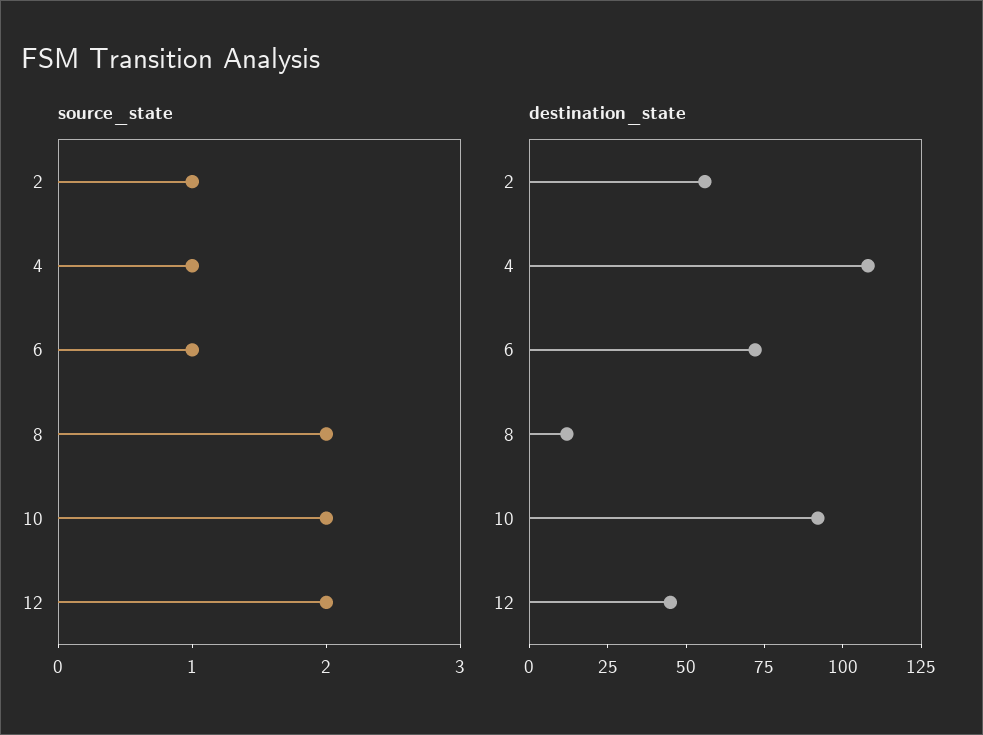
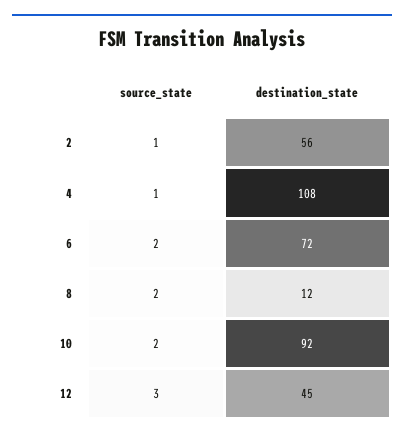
  {
    "source_state": {
      "2": 1,
      "4": 1,
-     "6": 1,
+     "6": 2,
      "8": 2,
      "10": 2,
-     "12": 2
+     "12": 3
    },
    "destination_state": {
      "2": 56,
      "4": 108,
      "6": 72,
      "8": 12,
      "10": 92,
      "12": 45
    }
  }

